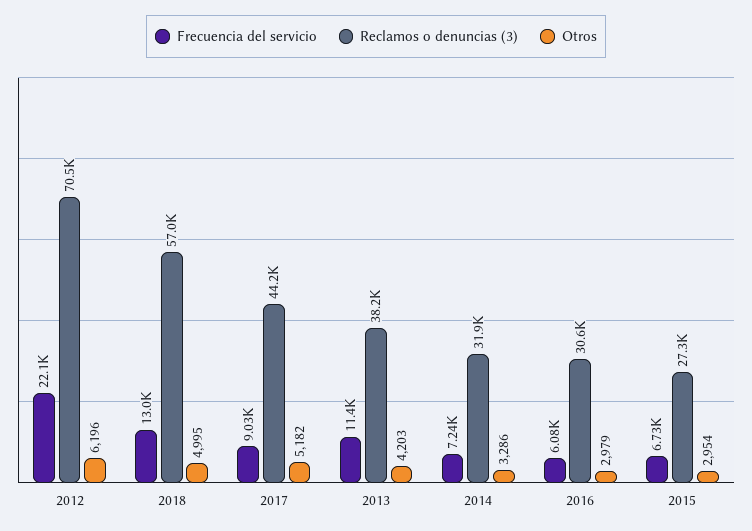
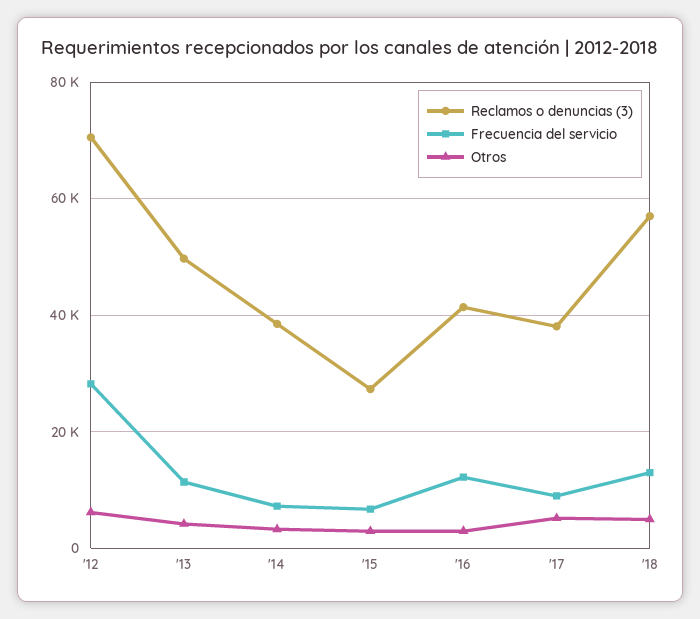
  {
    "Frecuencia del servicio": {
-     "2012": 22100,
+     "2012": 28000,
      "2018": 13000,
      "2017": 9030,
      "2013": 11400,
      "2014": 7240,
-     "2016": 6080,
+     "2016": 12000,
      "2015": 6730
    },
    "Reclamos o denuncias (3)": {
      "2012": 70500,
      "2018": 57000,
-     "2017": 44200,
+     "2017": 38000,
-     "2013": 38200,
+     "2013": 50000,
-     "2014": 31900,
+     "2014": 38000,
-     "2016": 30600,
+     "2016": 42000,
      "2015": 27300
    },
    "Otros": {
      "2012": 6196,
      "2018": 4995,
      "2017": 5182,
      "2013": 4203,
      "2014": 3286,
      "2016": 2979,
      "2015": 2954
    }
  }

